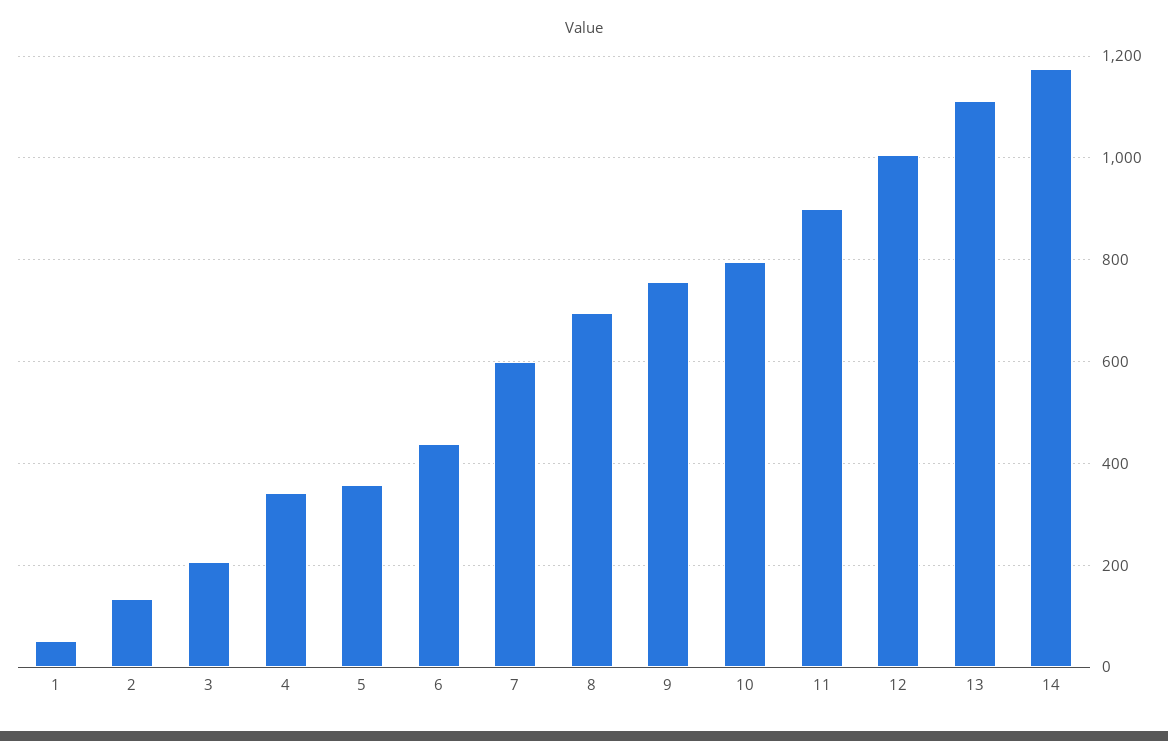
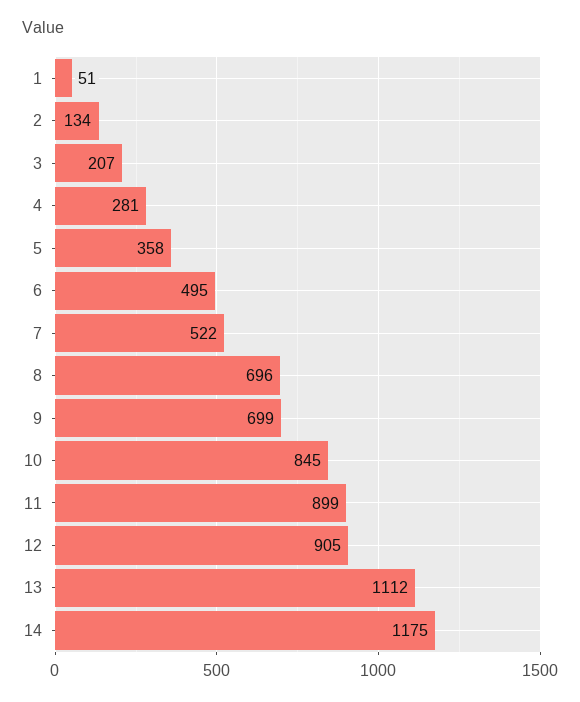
  {
    "1": 51,
    "2": 134,
    "3": 207,
-   "4": 340,
+   "4": 281,
    "5": 358,
-   "6": 440,
+   "6": 495,
-   "7": 600,
+   "7": 522,
    "8": 696,
-   "9": 760,
+   "9": 699,
-   "10": 800,
+   "10": 845,
    "11": 899,
-   "12": 1000,
+   "12": 905,
    "13": 1112,
    "14": 1175
  }

